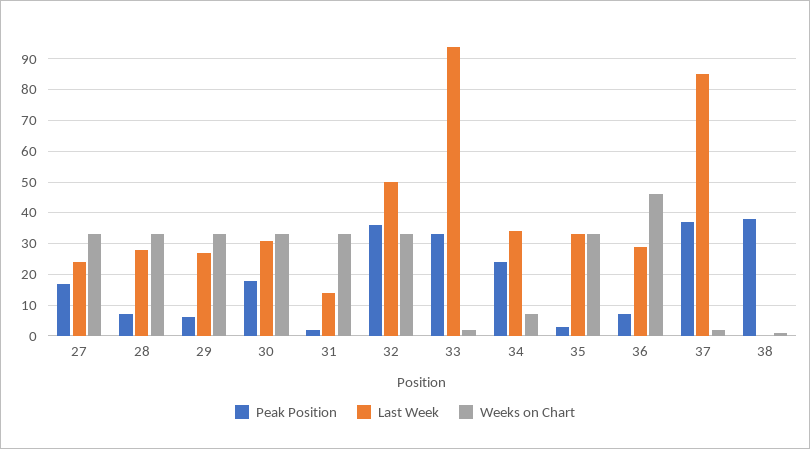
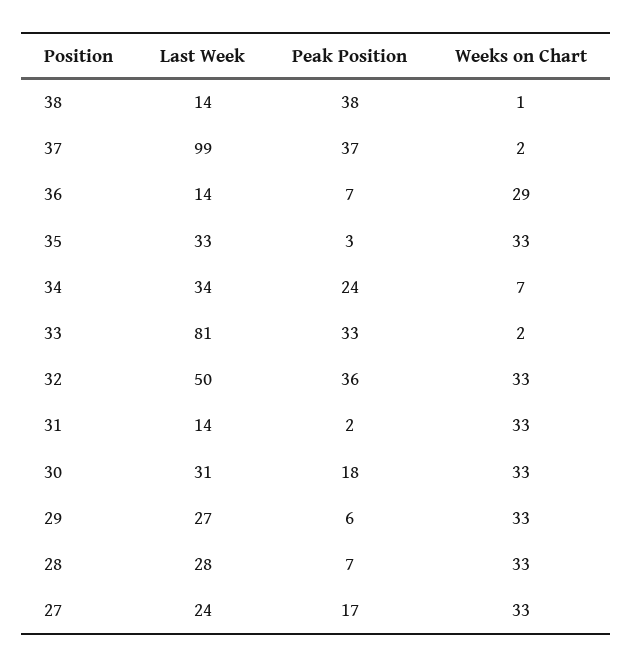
  {
    "Peak Position": {
      "27": 17,
      "28": 7,
      "29": 6,
      "30": 18,
      "31": 2,
      "32": 36,
      "33": 33,
      "34": 24,
      "35": 3,
      "36": 7,
      "37": 37,
      "38": 38
    },
    "Last Week": {
      "27": 24,
      "28": 28,
      "29": 27,
      "30": 31,
      "31": 14,
      "32": 50,
-     "33": 95,
+     "33": 81,
      "34": 34,
      "35": 33,
-     "36": 30,
+     "36": 14,
-     "37": 85,
+     "37": 99,
-     "38": 0
+     "38": 14
    },
    "Weeks on Chart": {
      "27": 33,
      "28": 33,
      "29": 33,
      "30": 33,
      "31": 33,
      "32": 33,
      "33": 2,
      "34": 7,
      "35": 33,
-     "36": 45,
+     "36": 29,
      "37": 2,
      "38": 1
    }
  }

